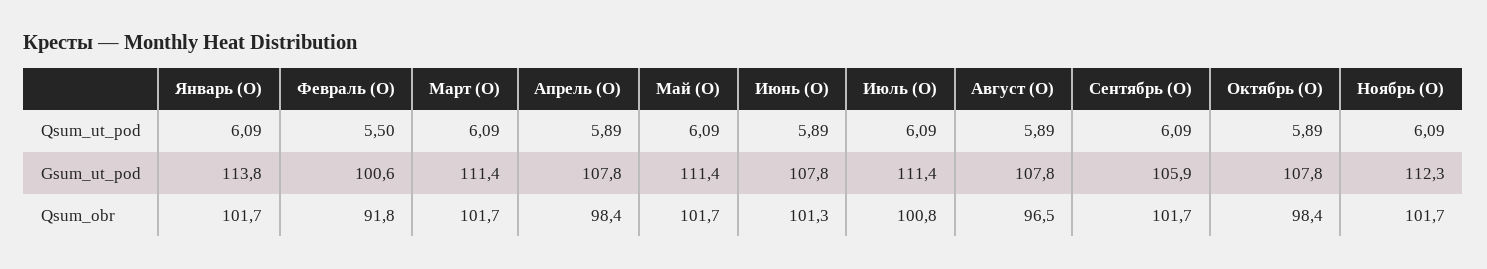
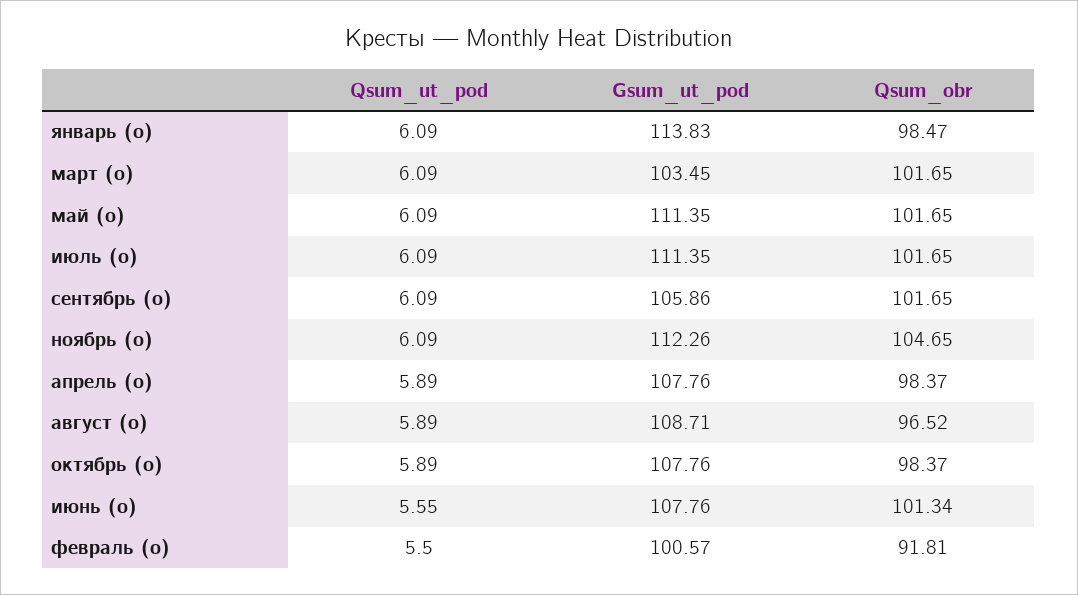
  {
    "Январь (О)": {
      "Qsum_ut_pod": 6.09,
      "Gsum_ut_pod": 113.83,
-     "Qsum_obr": 101.7
+     "Qsum_obr": 98.47
    },
    "Февраль (О)": {
      "Qsum_ut_pod": 5.5,
      "Gsum_ut_pod": 100.57,
      "Qsum_obr": 91.81
    },
    "Март (О)": {
      "Qsum_ut_pod": 6.09,
-     "Gsum_ut_pod": 111.4,
+     "Gsum_ut_pod": 103.45,
      "Qsum_obr": 101.65
    },
    "Апрель (О)": {
      "Qsum_ut_pod": 5.89,
      "Gsum_ut_pod": 107.76,
      "Qsum_obr": 98.37
    },
    "Май (О)": {
      "Qsum_ut_pod": 6.09,
      "Gsum_ut_pod": 111.35,
      "Qsum_obr": 101.65
    },
    "Июнь (О)": {
-     "Qsum_ut_pod": 5.89,
+     "Qsum_ut_pod": 5.55,
      "Gsum_ut_pod": 107.76,
      "Qsum_obr": 101.34
    },
    "Июль (О)": {
      "Qsum_ut_pod": 6.09,
      "Gsum_ut_pod": 111.35,
-     "Qsum_obr": 100.8
+     "Qsum_obr": 101.65
    },
    "Август (О)": {
      "Qsum_ut_pod": 5.89,
-     "Gsum_ut_pod": 107.8,
+     "Gsum_ut_pod": 108.71,
      "Qsum_obr": 96.52
    },
    "Сентябрь (О)": {
      "Qsum_ut_pod": 6.09,
      "Gsum_ut_pod": 105.86,
      "Qsum_obr": 101.65
    },
    "Октябрь (О)": {
      "Qsum_ut_pod": 5.89,
      "Gsum_ut_pod": 107.76,
      "Qsum_obr": 98.37
    },
    "Ноябрь (О)": {
      "Qsum_ut_pod": 6.09,
      "Gsum_ut_pod": 112.26,
-     "Qsum_obr": 101.7
+     "Qsum_obr": 104.65
    }
  }

